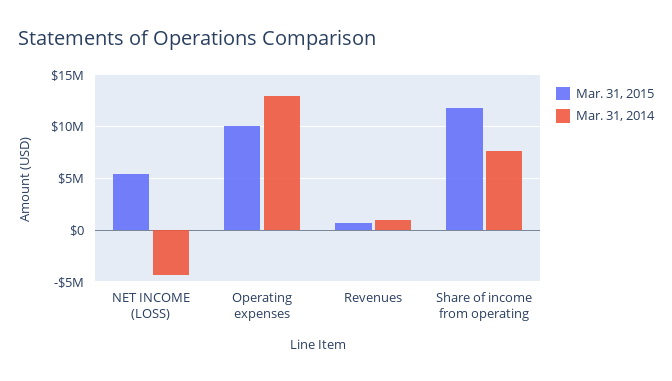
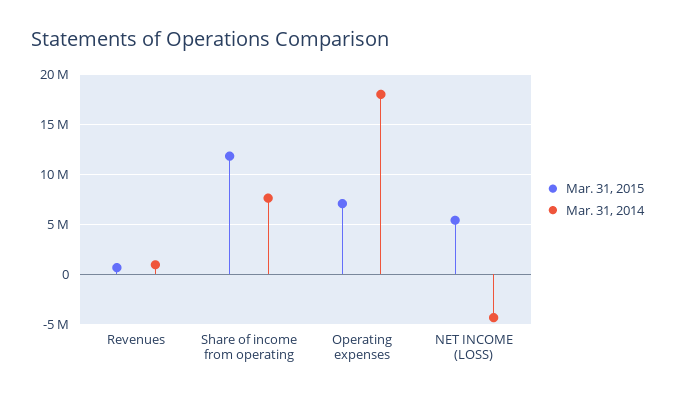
  {
    "Mar. 31, 2015": {
      "NET INCOME (LOSS)": 5000000,
-     "Operating expenses": 10000000,
+     "Operating expenses": 7000000,
      "Revenues": 1000000,
      "Share of income from operating": 12000000
    },
    "Mar. 31, 2014": {
      "NET INCOME (LOSS)": -4000000,
-     "Operating expenses": 13000000,
+     "Operating expenses": 18000000,
      "Revenues": 1000000,
      "Share of income from operating": 8000000
    }
  }

